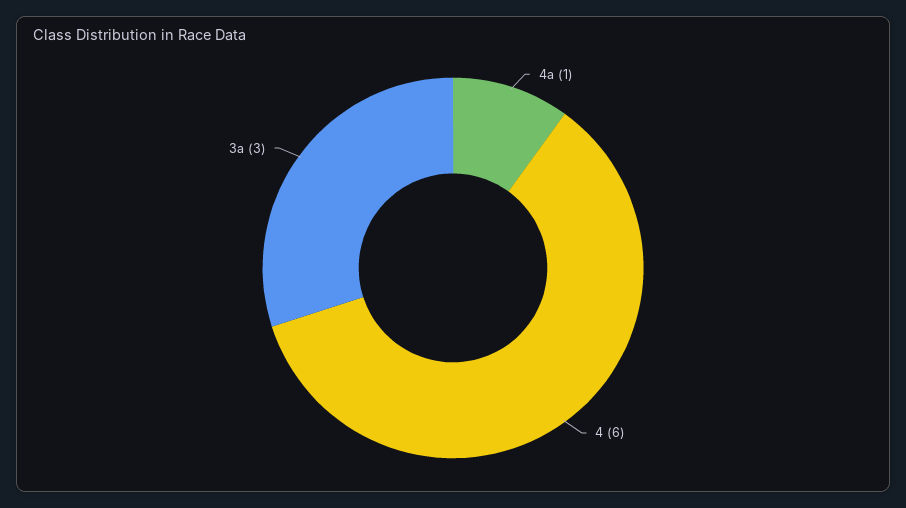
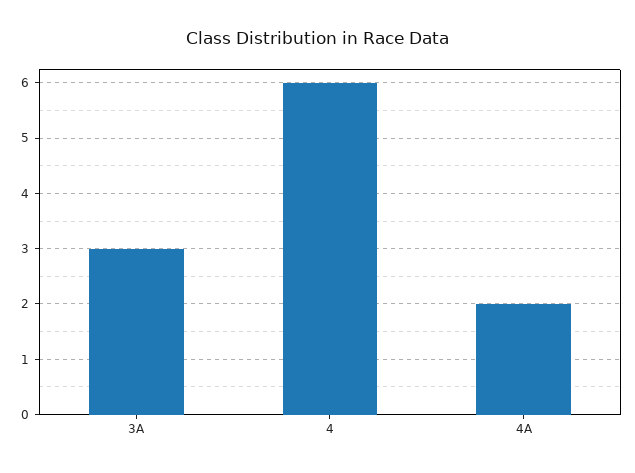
  {
-   "4a": 1,
+   "4a": 2,
    "4": 6,
    "3a": 3
  }

